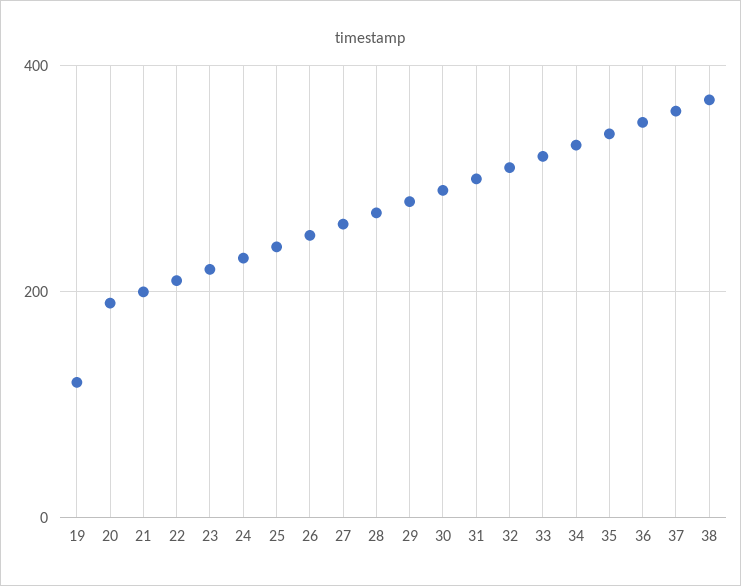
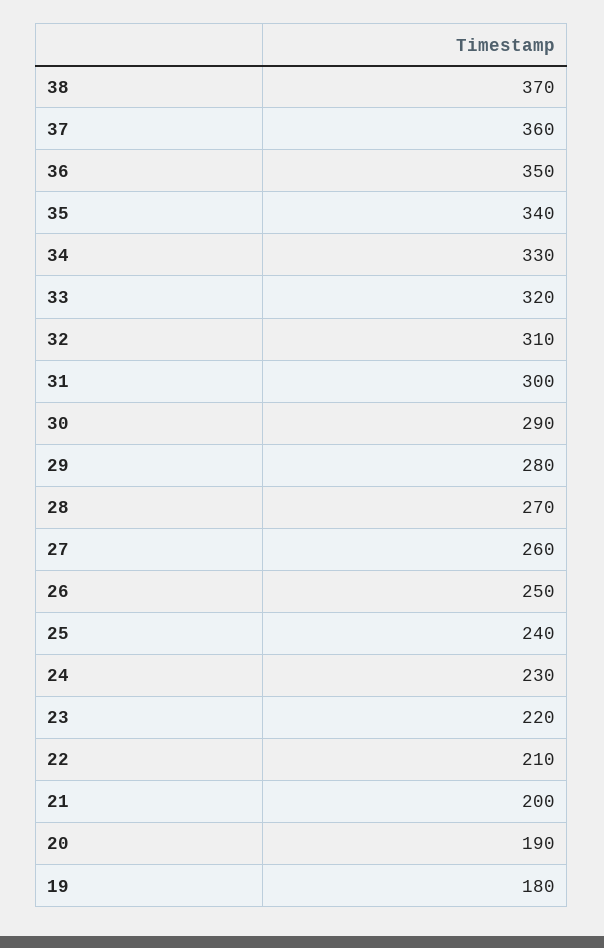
  {
-   "19": 120,
+   "19": 180,
    "20": 190,
    "21": 200,
    "22": 210,
    "23": 220,
    "24": 230,
    "25": 240,
    "26": 250,
    "27": 260,
    "28": 270,
    "29": 280,
    "30": 290,
    "31": 300,
    "32": 310,
    "33": 320,
    "34": 330,
    "35": 340,
    "36": 350,
    "37": 360,
    "38": 370
  }

